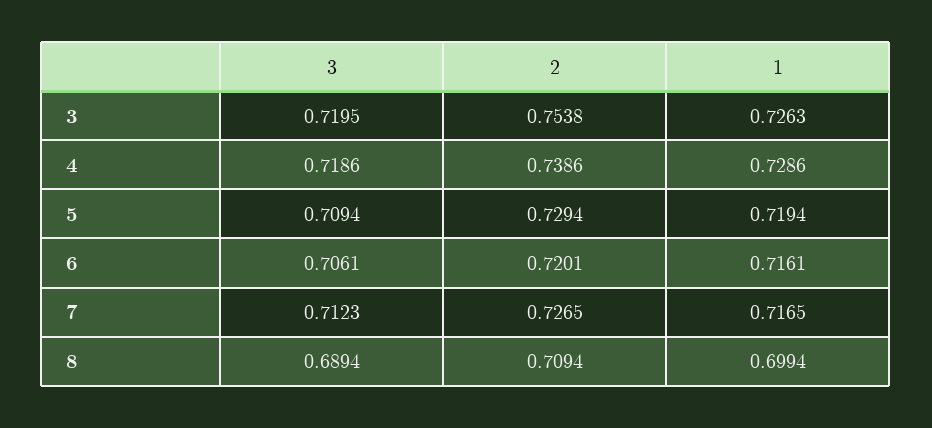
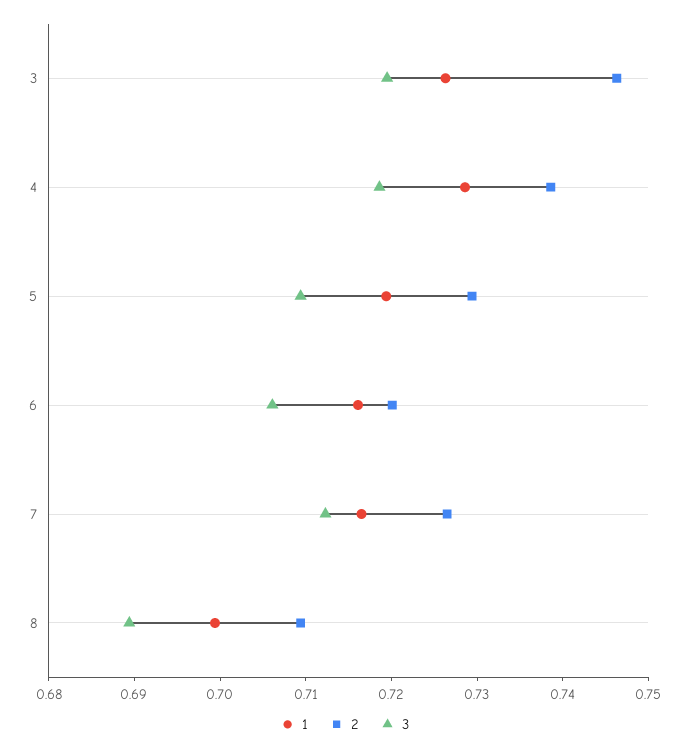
  {
    "3": {
      "3": 0.7195,
      "4": 0.7186,
      "5": 0.7094,
      "6": 0.7061,
      "7": 0.7123,
      "8": 0.6894
    },
    "2": {
-     "3": 0.7538,
+     "3": 0.746,
      "4": 0.7386,
      "5": 0.7294,
      "6": 0.7201,
      "7": 0.7265,
      "8": 0.7094
    },
    "1": {
      "3": 0.7263,
      "4": 0.7286,
      "5": 0.7194,
      "6": 0.7161,
      "7": 0.7165,
      "8": 0.6994
    }
  }

